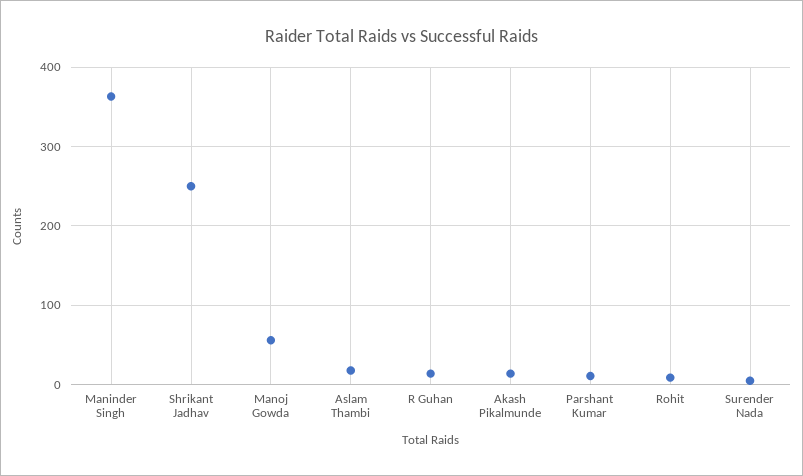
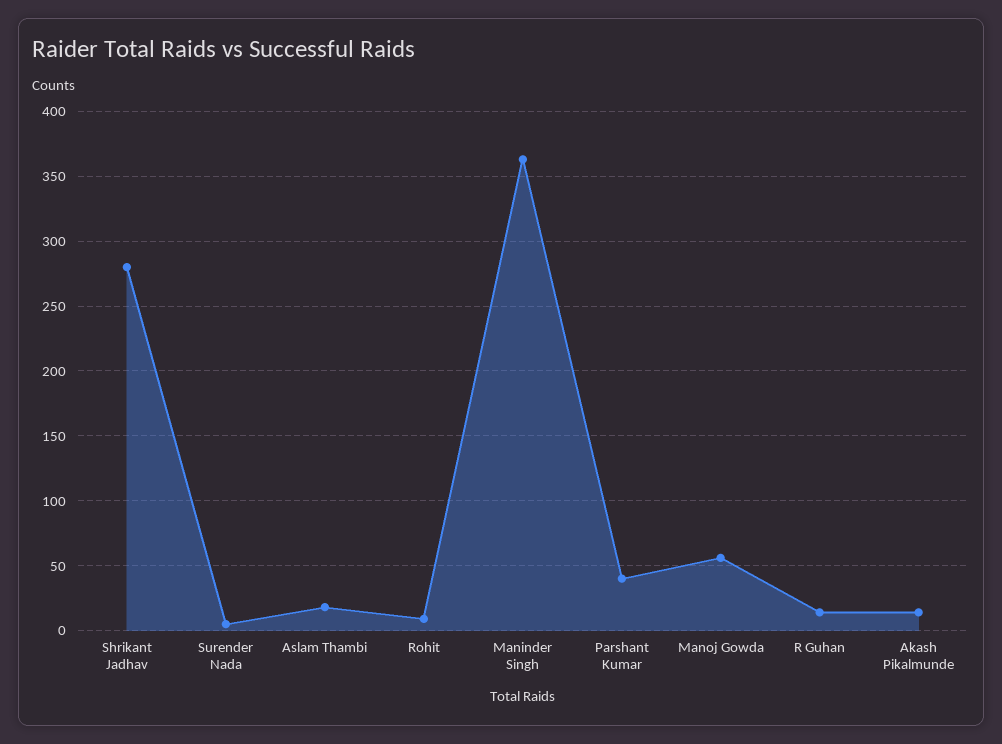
  {
    "Maninder Singh": 365,
-   "Shrikant Jadhav": 250,
+   "Shrikant Jadhav": 280,
    "Manoj Gowda": 55,
    "Aslam Thambi": 20,
    "R Guhan": 15,
    "Akash Pikalmunde": 15,
-   "Parshant Kumar": 10,
+   "Parshant Kumar": 40,
    "Rohit": 10,
    "Surender Nada": 5
  }

